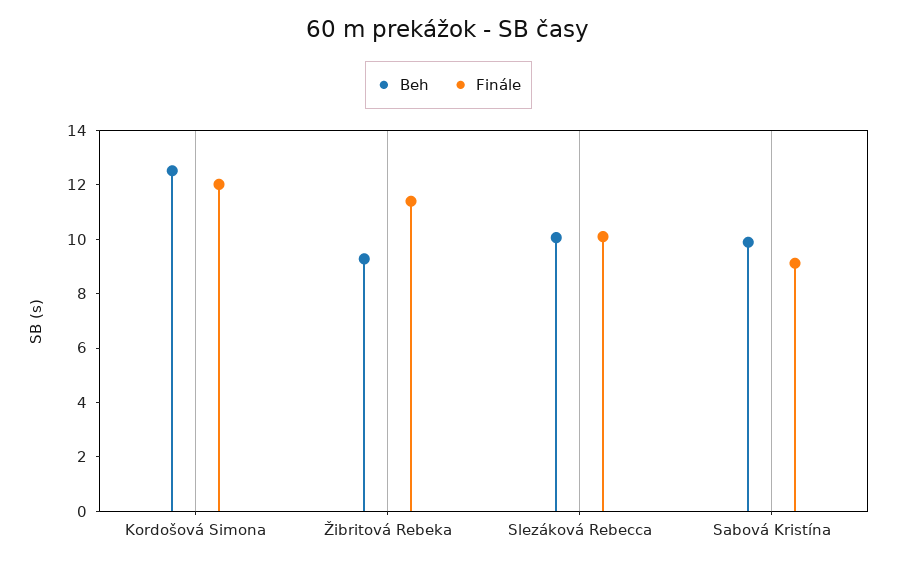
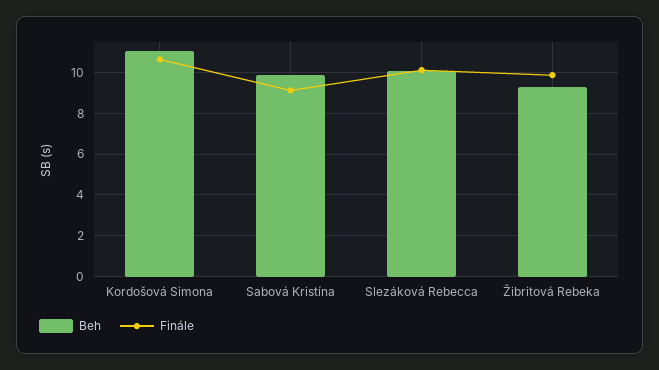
  {
    "Beh": {
-     "Kordošová Simona": 12.5,
+     "Kordošová Simona": 11,
      "Žibritová Rebeka": 9.5,
      "Slezáková Rebecca": 10,
      "Sabová Kristína": 10
    },
    "Finále": {
-     "Kordošová Simona": 12,
+     "Kordošová Simona": 10.5,
-     "Žibritová Rebeka": 11.5,
+     "Žibritová Rebeka": 10,
      "Slezáková Rebecca": 10,
      "Sabová Kristína": 9
    }
  }

